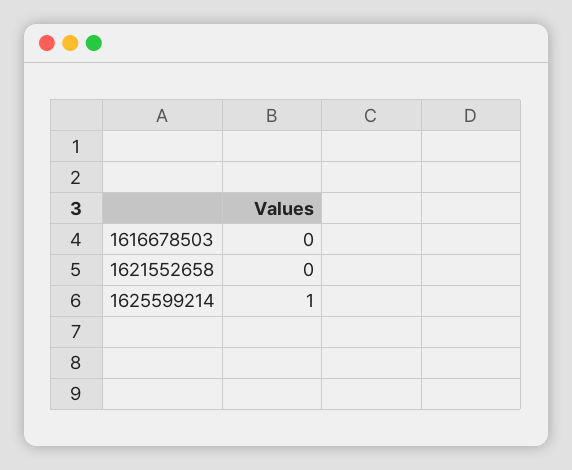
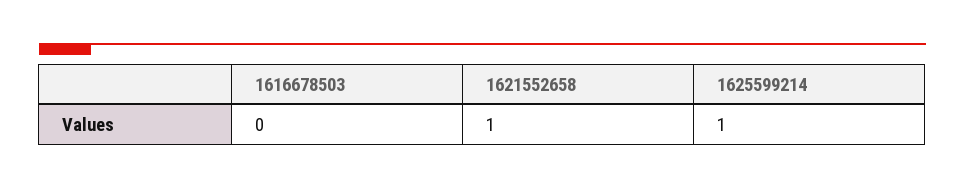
  {
    "1616678503": 0,
-   "1621552658": 0,
+   "1621552658": 1,
    "1625599214": 1
  }

